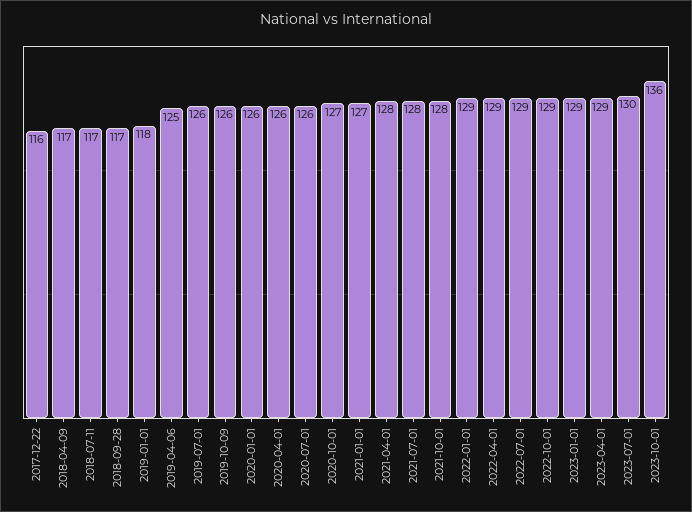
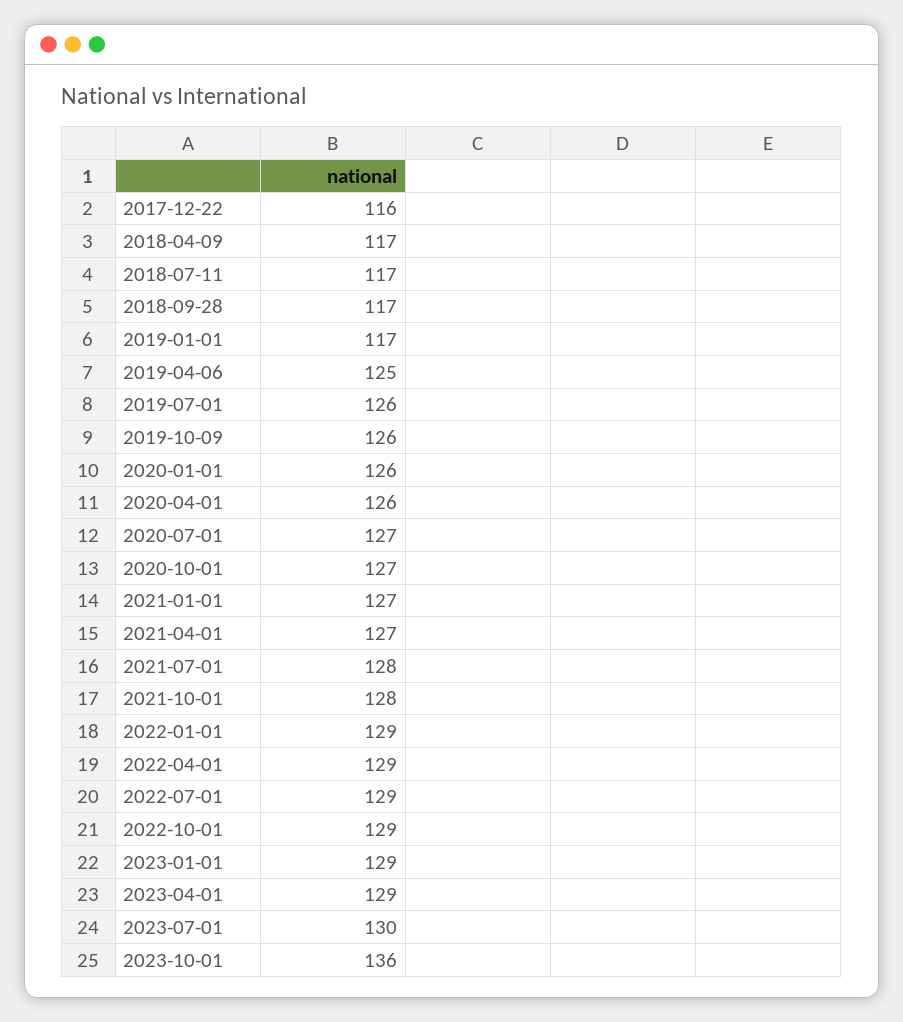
  {
    "2017-12-22": 116,
    "2018-04-09": 117,
    "2018-07-11": 117,
    "2018-09-28": 117,
-   "2019-01-01": 118,
+   "2019-01-01": 117,
    "2019-04-06": 125,
    "2019-07-01": 126,
    "2019-10-09": 126,
    "2020-01-01": 126,
    "2020-04-01": 126,
-   "2020-07-01": 126,
+   "2020-07-01": 127,
    "2020-10-01": 127,
    "2021-01-01": 127,
-   "2021-04-01": 128,
+   "2021-04-01": 127,
    "2021-07-01": 128,
    "2021-10-01": 128,
    "2022-01-01": 129,
    "2022-04-01": 129,
    "2022-07-01": 129,
    "2022-10-01": 129,
    "2023-01-01": 129,
    "2023-04-01": 129,
    "2023-07-01": 130,
    "2023-10-01": 136
  }

